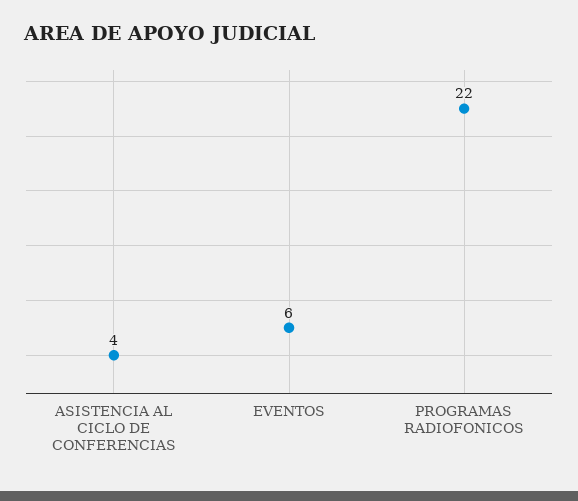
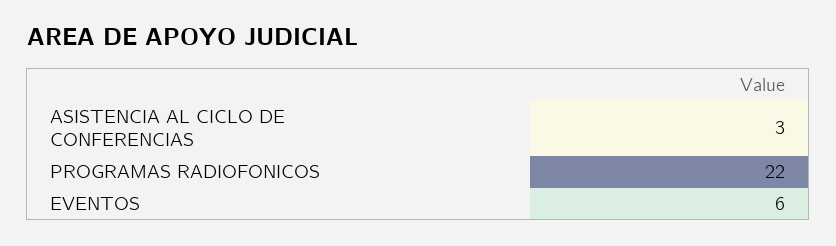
  {
-   "ASISTENCIA AL CICLO DE CONFERENCIAS": 4,
+   "ASISTENCIA AL CICLO DE CONFERENCIAS": 3,
    "EVENTOS": 6,
    "PROGRAMAS RADIOFONICOS": 22
  }

